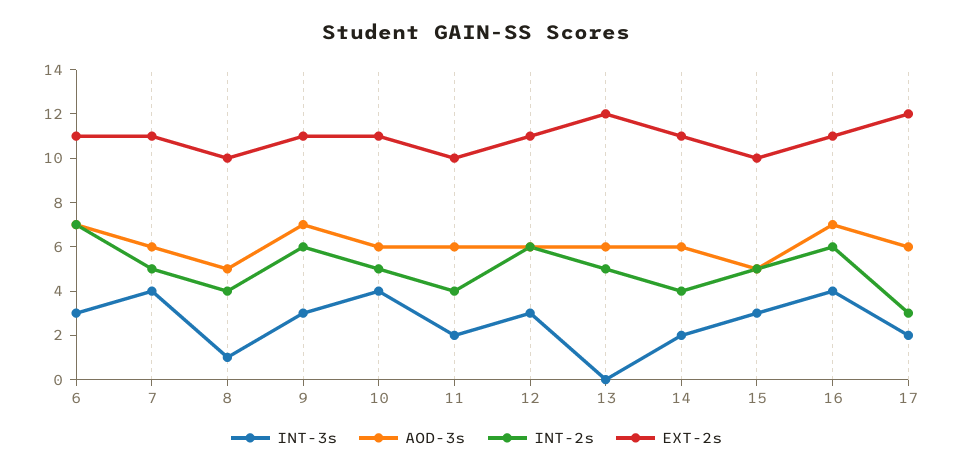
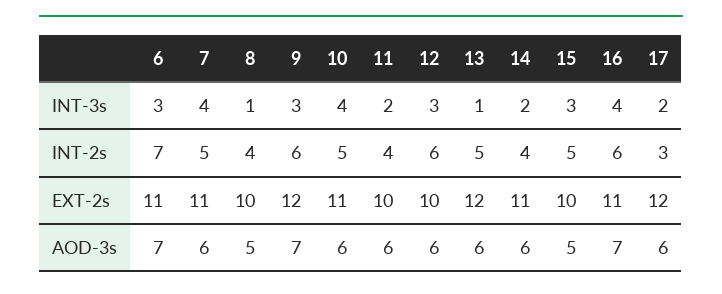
  {
    "INT-3s": {
      "6": 3,
      "7": 4,
      "8": 1,
      "9": 3,
      "10": 4,
      "11": 2,
      "12": 3,
-     "13": 0,
+     "13": 1,
      "14": 2,
      "15": 3,
      "16": 4,
      "17": 2
    },
    "AOD-3s": {
      "6": 7,
      "7": 6,
      "8": 5,
      "9": 7,
      "10": 6,
      "11": 6,
      "12": 6,
      "13": 6,
      "14": 6,
      "15": 5,
      "16": 7,
      "17": 6
    },
    "INT-2s": {
      "6": 7,
      "7": 5,
      "8": 4,
      "9": 6,
      "10": 5,
      "11": 4,
      "12": 6,
      "13": 5,
      "14": 4,
      "15": 5,
      "16": 6,
      "17": 3
    },
    "EXT-2s": {
      "6": 11,
      "7": 11,
      "8": 10,
-     "9": 11,
+     "9": 12,
      "10": 11,
      "11": 10,
-     "12": 11,
+     "12": 10,
      "13": 12,
      "14": 11,
      "15": 10,
      "16": 11,
      "17": 12
    }
  }

